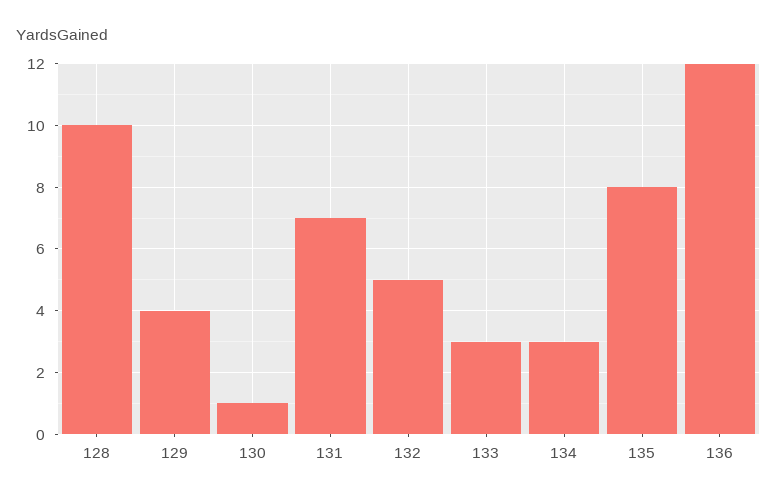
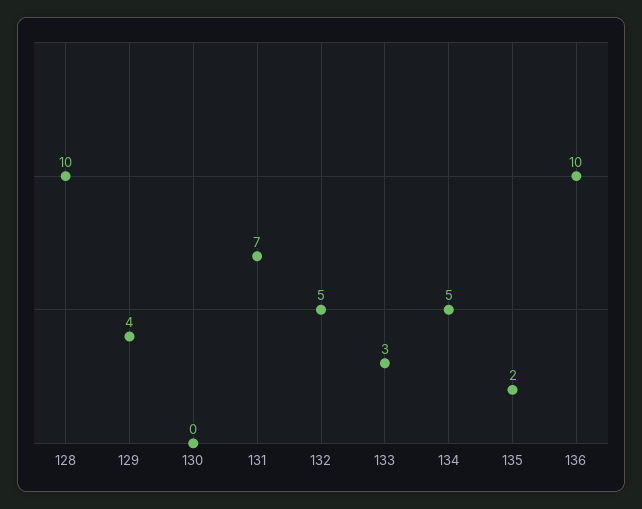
  {
    "128": 10,
    "129": 4,
-   "130": 1,
+   "130": 0,
    "131": 7,
    "132": 5,
    "133": 3,
-   "134": 3,
+   "134": 5,
-   "135": 8,
+   "135": 2,
-   "136": 12
+   "136": 10
  }

